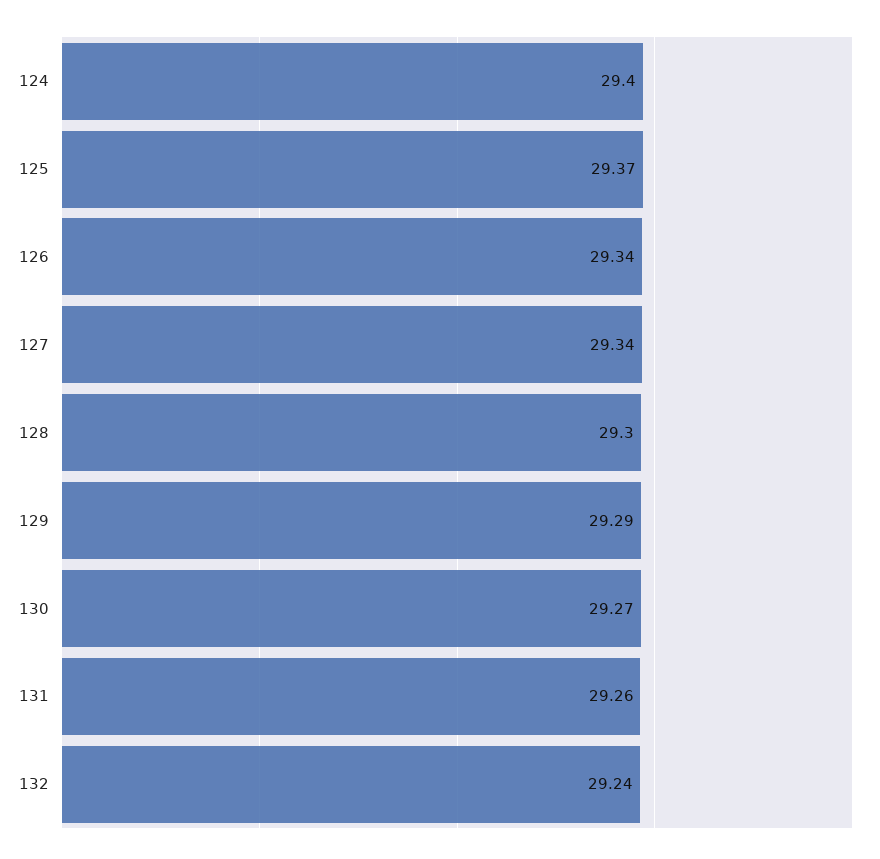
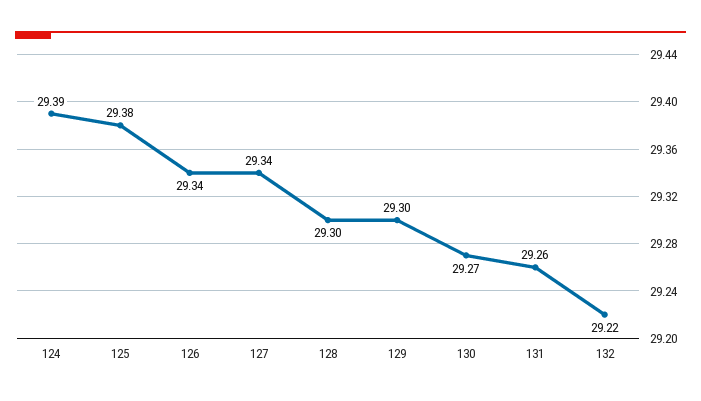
  {
-   "124": 29.4,
+   "124": 29.39,
-   "125": 29.37,
+   "125": 29.38,
    "126": 29.34,
    "127": 29.34,
    "128": 29.3,
-   "129": 29.29,
+   "129": 29.3,
    "130": 29.27,
    "131": 29.26,
-   "132": 29.24
+   "132": 29.22
  }

